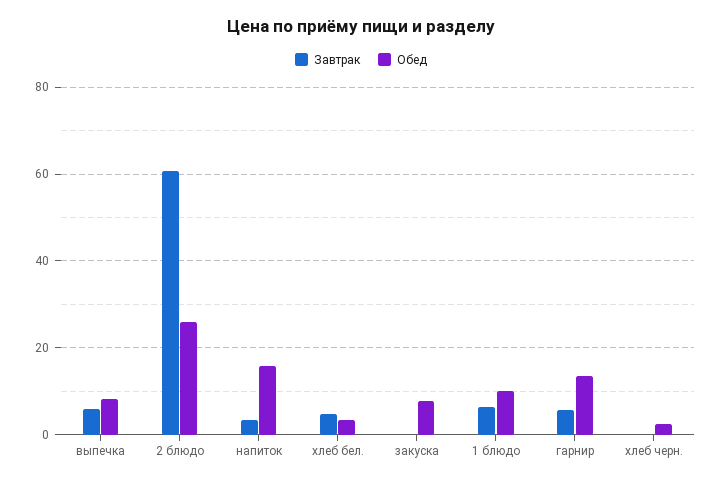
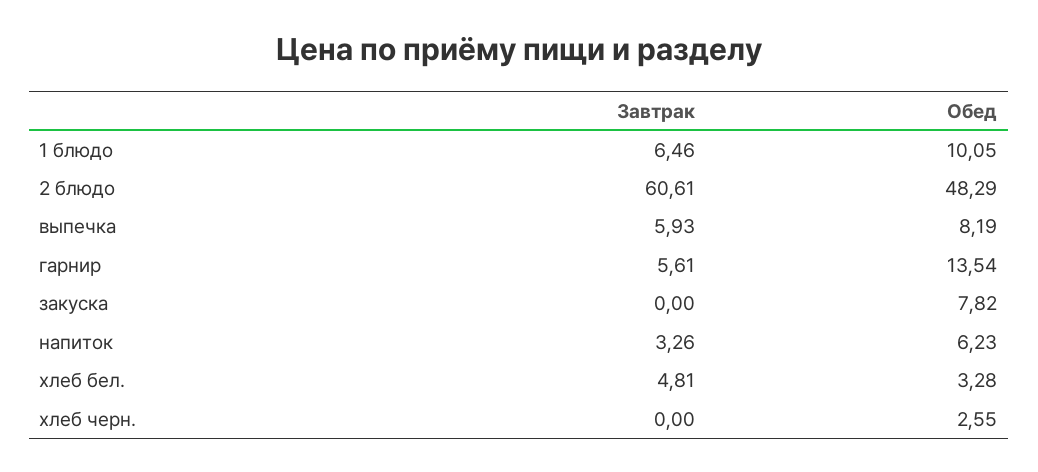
  {
    "Завтрак": {
      "выпечка": 5.93,
      "2 блюдо": 60.61,
      "напиток": 3.26,
      "хлеб бел.": 4.81,
      "закуска": 0,
      "1 блюдо": 6.46,
      "гарнир": 5.61,
      "хлеб черн.": 0
    },
    "Обед": {
      "выпечка": 8.19,
-     "2 блюдо": 26,
+     "2 блюдо": 48.29,
-     "напиток": 16,
+     "напиток": 6.23,
      "хлеб бел.": 3.28,
      "закуска": 7.82,
      "1 блюдо": 10.05,
      "гарнир": 13.54,
      "хлеб черн.": 2.55
    }
  }

